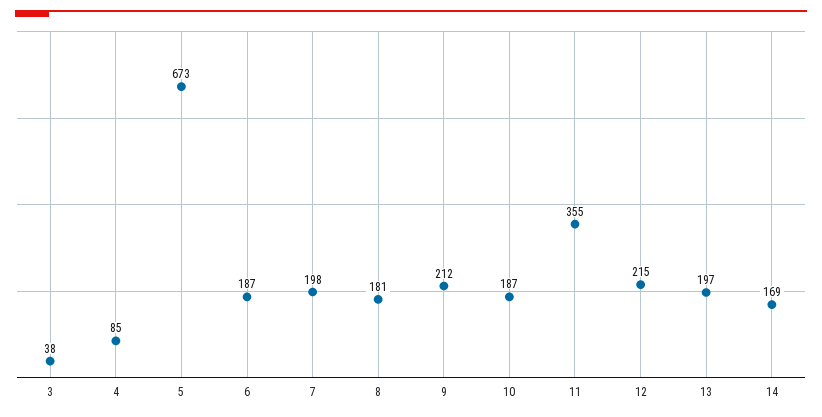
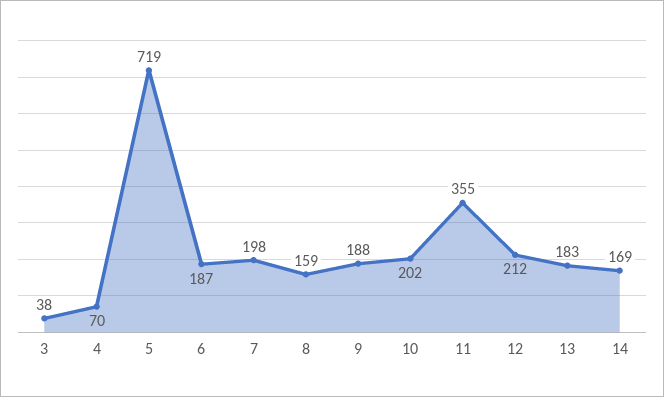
  {
    "3": 38,
-   "4": 85,
+   "4": 70,
-   "5": 673,
+   "5": 719,
    "6": 187,
    "7": 198,
-   "8": 181,
+   "8": 159,
-   "9": 212,
+   "9": 188,
-   "10": 187,
+   "10": 202,
    "11": 355,
-   "12": 215,
+   "12": 212,
-   "13": 197,
+   "13": 183,
    "14": 169
  }

